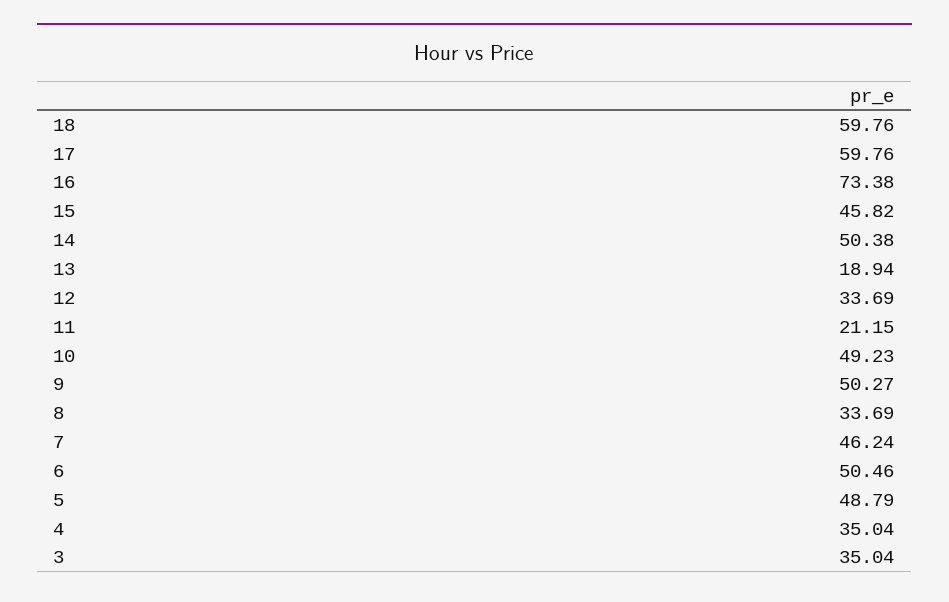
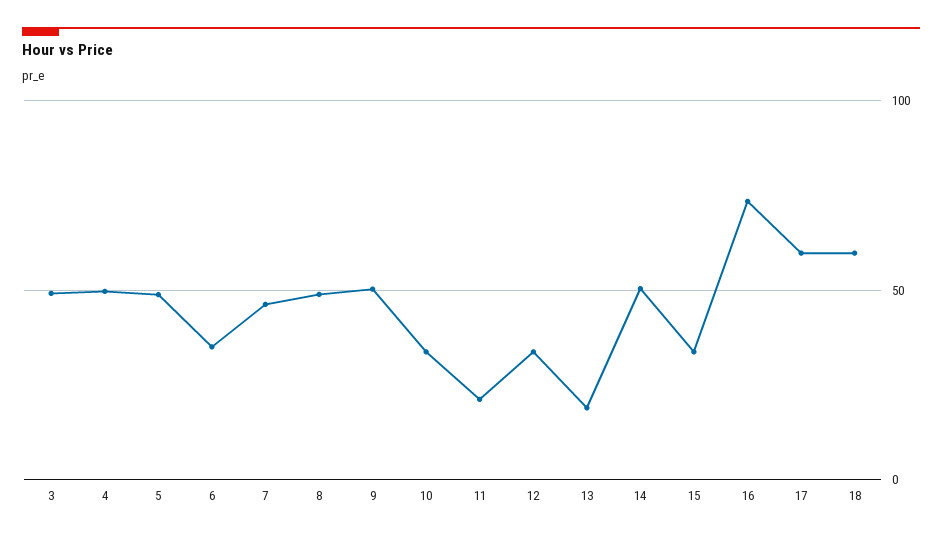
  {
    "18": 59.76,
    "17": 59.76,
    "16": 73.38,
-   "15": 45.82,
+   "15": 35,
    "14": 50.38,
    "13": 18.94,
    "12": 33.69,
    "11": 21.15,
-   "10": 49.23,
+   "10": 35,
    "9": 50.27,
-   "8": 33.69,
+   "8": 50,
    "7": 46.24,
-   "6": 50.46,
+   "6": 35,
    "5": 48.79,
-   "4": 35.04,
+   "4": 50,
-   "3": 35.04
+   "3": 50
  }

